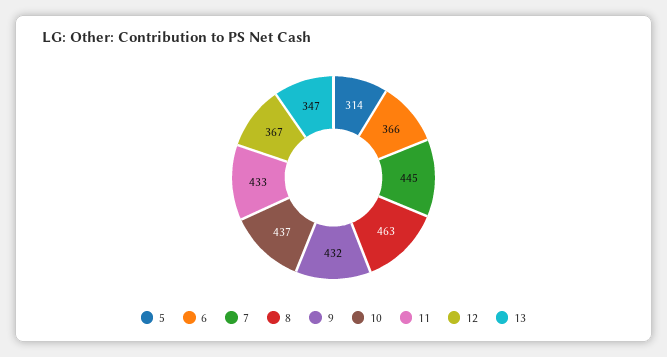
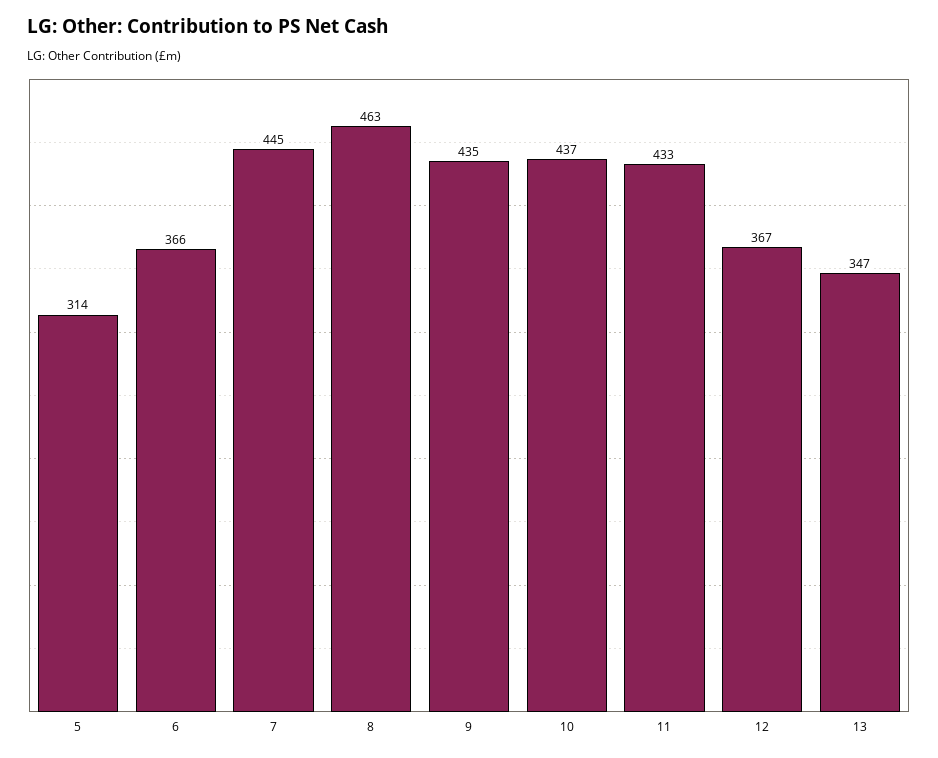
  {
    "5": 314,
    "6": 366,
    "7": 445,
    "8": 463,
-   "9": 432,
+   "9": 435,
    "10": 437,
    "11": 433,
    "12": 367,
    "13": 347
  }

